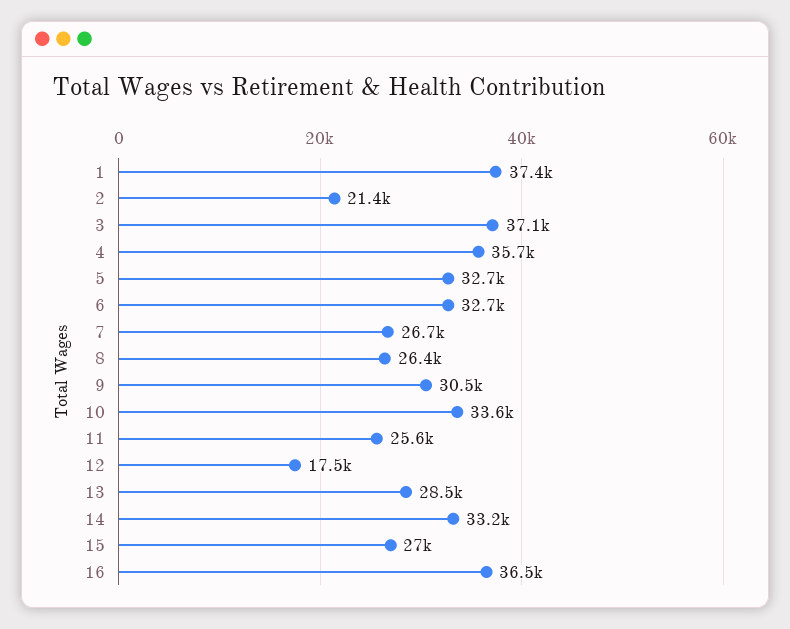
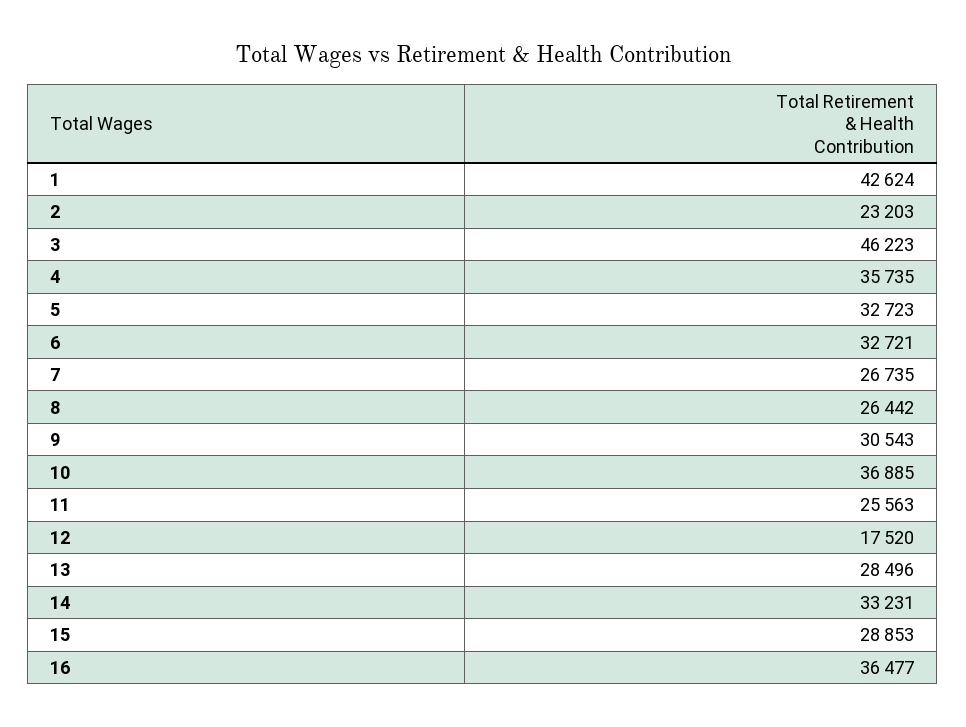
  {
-   "1": 37400,
+   "1": 42624,
-   "2": 21400,
+   "2": 23203,
-   "3": 37100,
+   "3": 46223,
    "4": 35735,
    "5": 32723,
    "6": 32721,
    "7": 26735,
    "8": 26442,
    "9": 30543,
-   "10": 33600,
+   "10": 36885,
    "11": 25563,
    "12": 17520,
    "13": 28496,
    "14": 33231,
-   "15": 27000,
+   "15": 28853,
    "16": 36477
  }

